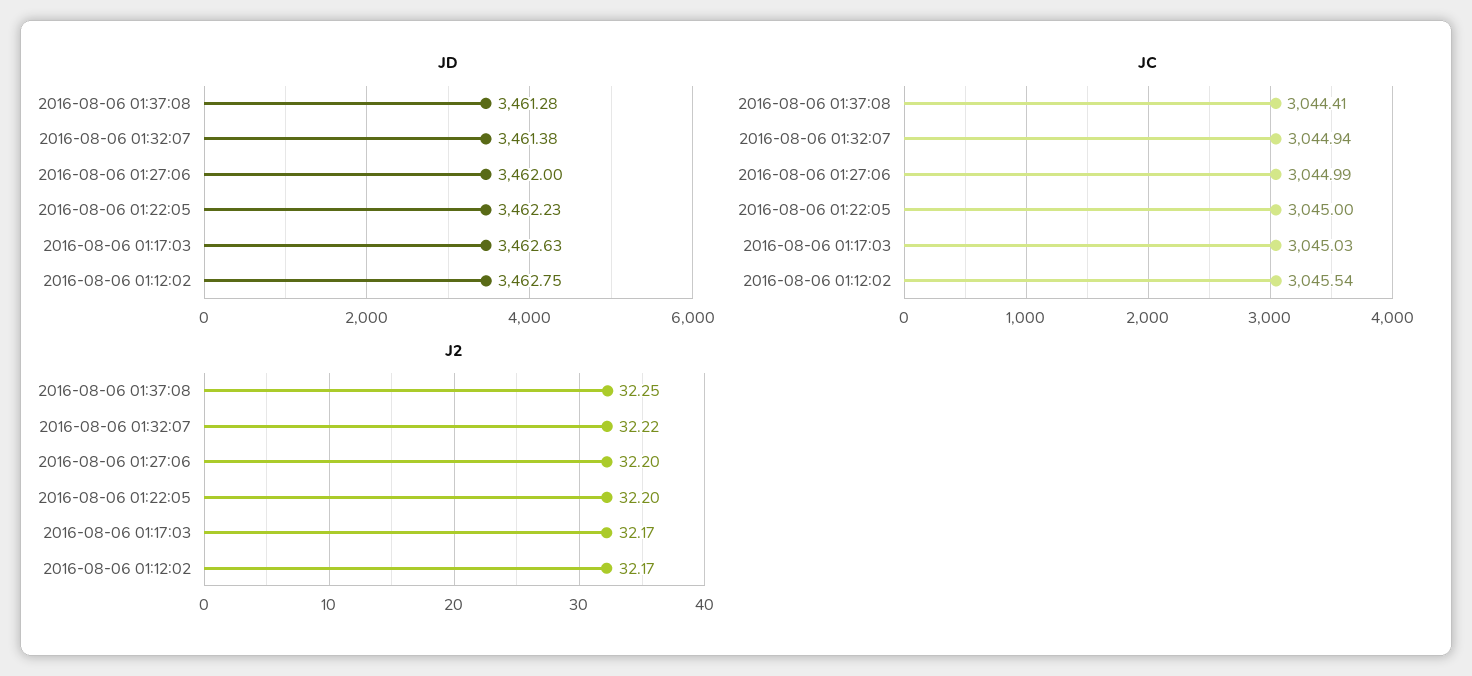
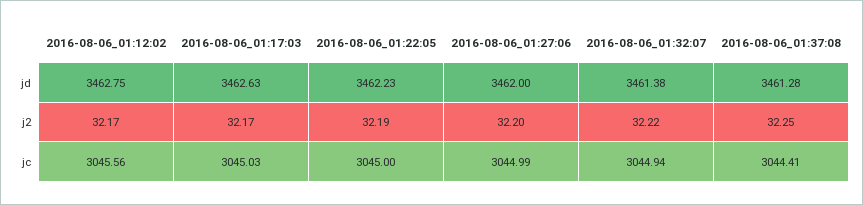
  {
    "JD": {
      "2016-08-06 01:37:08": 3461.28,
      "2016-08-06 01:32:07": 3461.38,
      "2016-08-06 01:27:06": 3462,
      "2016-08-06 01:22:05": 3462.23,
      "2016-08-06 01:17:03": 3462.63,
      "2016-08-06 01:12:02": 3462.75
    },
    "JC": {
      "2016-08-06 01:37:08": 3044.41,
      "2016-08-06 01:32:07": 3044.94,
      "2016-08-06 01:27:06": 3044.99,
      "2016-08-06 01:22:05": 3045,
      "2016-08-06 01:17:03": 3045.03,
-     "2016-08-06 01:12:02": 3045.54
+     "2016-08-06 01:12:02": 3045.56
    },
    "J2": {
      "2016-08-06 01:37:08": 32.25,
      "2016-08-06 01:32:07": 32.22,
      "2016-08-06 01:27:06": 32.2,
-     "2016-08-06 01:22:05": 32.2,
+     "2016-08-06 01:22:05": 32.19,
      "2016-08-06 01:17:03": 32.17,
      "2016-08-06 01:12:02": 32.17
    }
  }

